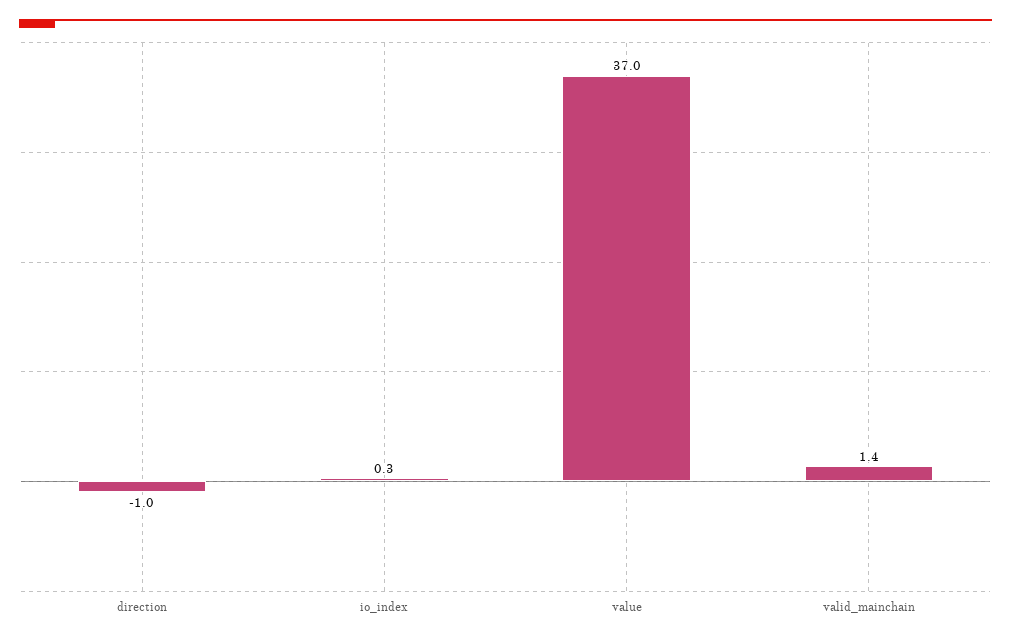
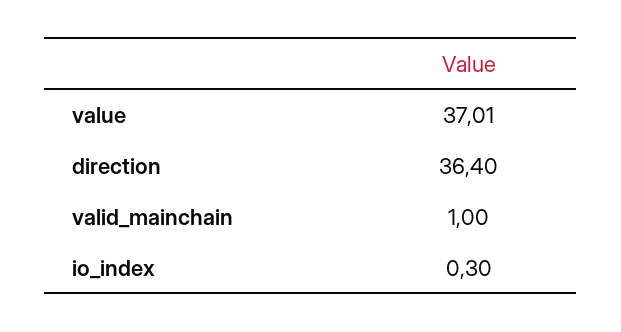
  {
-   "direction": -1,
+   "direction": 36.4,
    "io_index": 0.3,
    "value": 37.01,
-   "valid_mainchain": 1.4
+   "valid_mainchain": 1
  }

